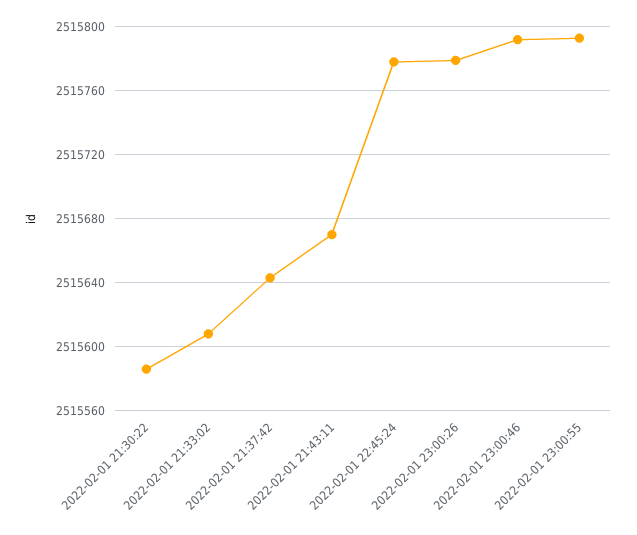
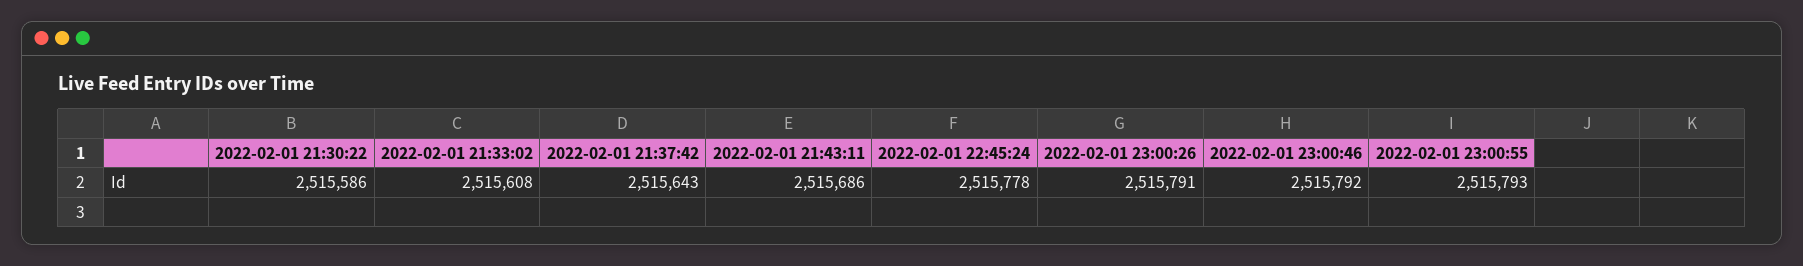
  {
    "2022-02-01 21:30:22": 2515586,
    "2022-02-01 21:33:02": 2515608,
    "2022-02-01 21:37:42": 2515643,
-   "2022-02-01 21:43:11": 2515670,
+   "2022-02-01 21:43:11": 2515686,
    "2022-02-01 22:45:24": 2515778,
-   "2022-02-01 23:00:26": 2515780,
+   "2022-02-01 23:00:26": 2515791,
    "2022-02-01 23:00:46": 2515792,
    "2022-02-01 23:00:55": 2515793
  }

